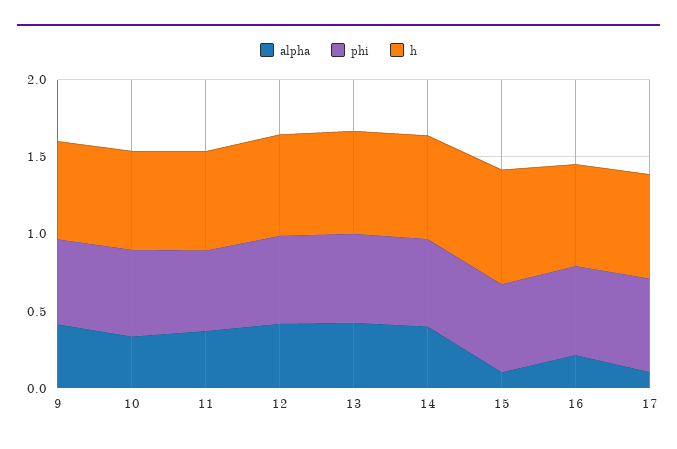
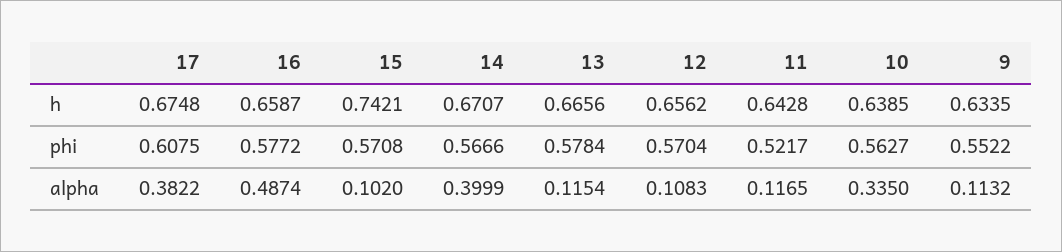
  {
    "alpha": {
-     "9": 0.4,
+     "9": 0.1132,
      "10": 0.335,
-     "11": 0.4,
+     "11": 0.1165,
-     "12": 0.4,
+     "12": 0.1083,
-     "13": 0.4,
+     "13": 0.1154,
      "14": 0.3999,
      "15": 0.102,
-     "16": 0.2,
+     "16": 0.4874,
-     "17": 0.1
+     "17": 0.3822
    },
    "phi": {
      "9": 0.5522,
      "10": 0.5627,
      "11": 0.5217,
      "12": 0.5704,
      "13": 0.5784,
      "14": 0.5666,
      "15": 0.5708,
      "16": 0.5772,
      "17": 0.6075
    },
    "h": {
      "9": 0.6335,
      "10": 0.6385,
      "11": 0.6428,
      "12": 0.6562,
      "13": 0.6656,
      "14": 0.6707,
      "15": 0.7421,
      "16": 0.6587,
      "17": 0.6748
    }
  }

